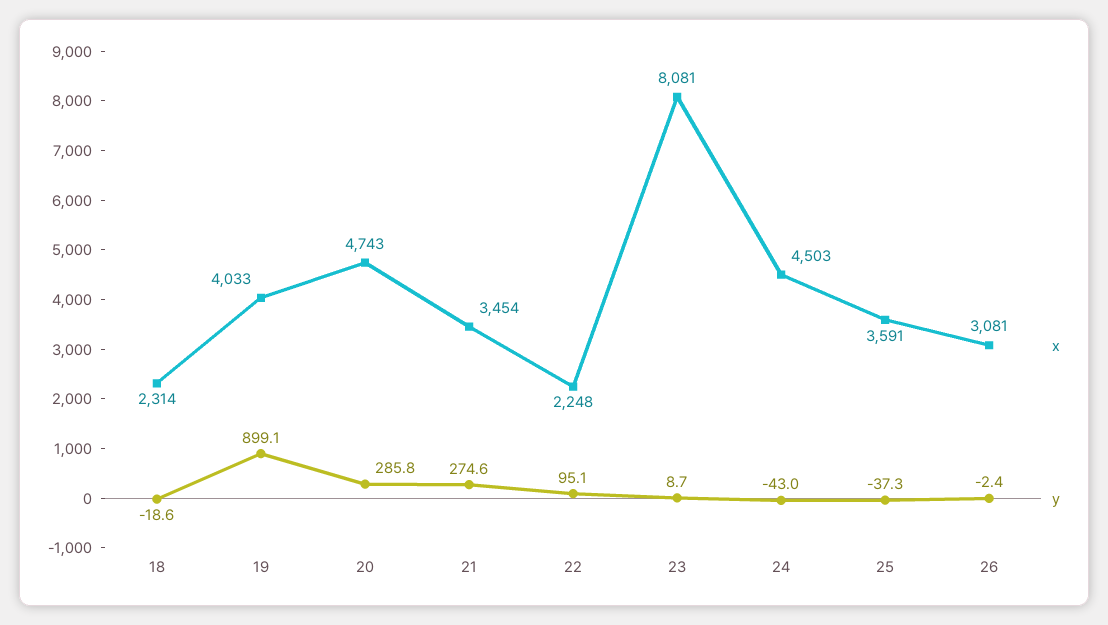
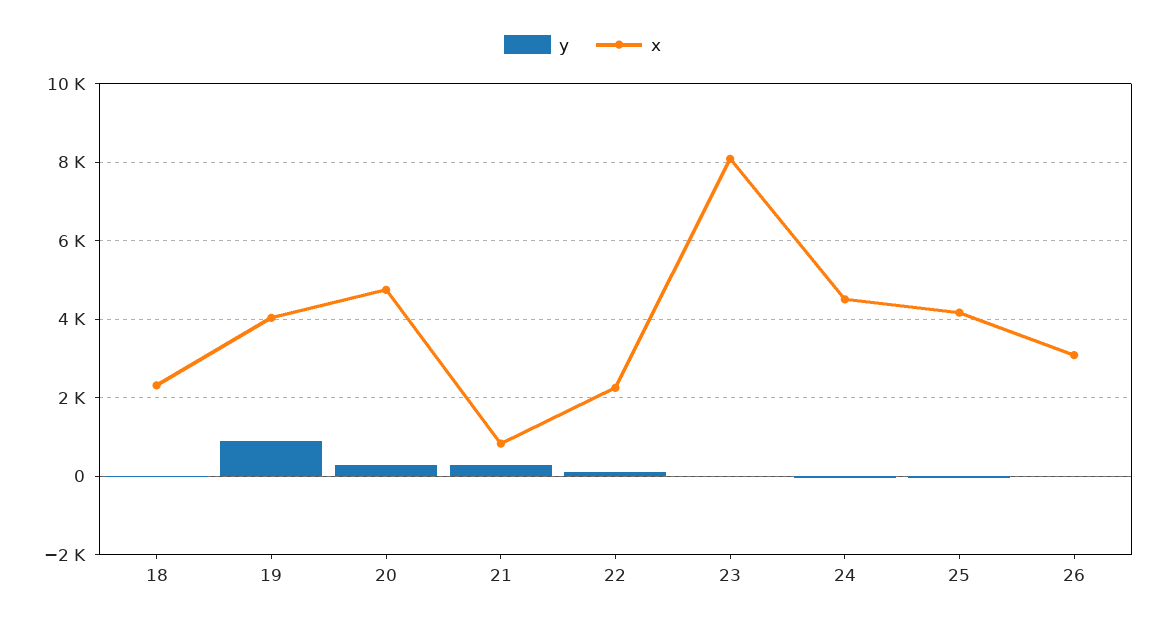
  {
    "x": {
      "18": 2314,
      "19": 4033,
      "20": 4743,
-     "21": 3454,
+     "21": 800,
      "22": 2248,
      "23": 8081,
      "24": 4503,
-     "25": 3591,
+     "25": 4200,
      "26": 3081
    },
    "y": {
      "18": -18.6,
      "19": 899.1,
      "20": 285.8,
      "21": 274.6,
      "22": 95.1,
      "23": 8.7,
      "24": -43,
      "25": -37.3,
      "26": -2.4
    }
  }

